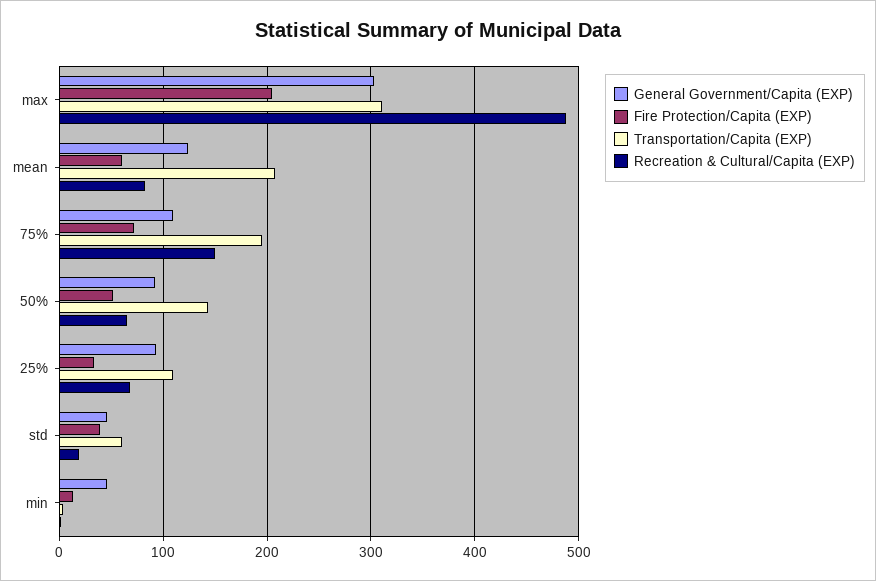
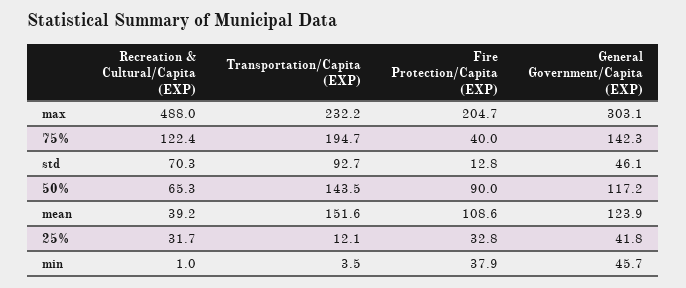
  {
    "General Government/Capita (EXP)": {
      "max": 303.1,
      "mean": 123.9,
-     "75%": 110,
+     "75%": 142.3,
-     "50%": 90,
+     "50%": 117.2,
-     "25%": 90,
+     "25%": 41.8,
      "std": 46.1,
      "min": 45.7
    },
    "Fire Protection/Capita (EXP)": {
      "max": 204.7,
-     "mean": 60,
+     "mean": 108.6,
-     "75%": 70,
+     "75%": 40,
-     "50%": 50,
+     "50%": 90,
      "25%": 32.8,
-     "std": 40,
+     "std": 12.8,
-     "min": 10
+     "min": 37.9
    },
    "Transportation/Capita (EXP)": {
-     "max": 310,
+     "max": 232.2,
-     "mean": 210,
+     "mean": 151.6,
      "75%": 194.7,
      "50%": 143.5,
-     "25%": 110,
+     "25%": 12.1,
-     "std": 60,
+     "std": 92.7,
      "min": 3.5
    },
    "Recreation & Cultural/Capita (EXP)": {
      "max": 488,
-     "mean": 80,
+     "mean": 39.2,
-     "75%": 150,
+     "75%": 122.4,
      "50%": 65.3,
-     "25%": 70,
+     "25%": 31.7,
-     "std": 20,
+     "std": 70.3,
      "min": 1
    }
  }

